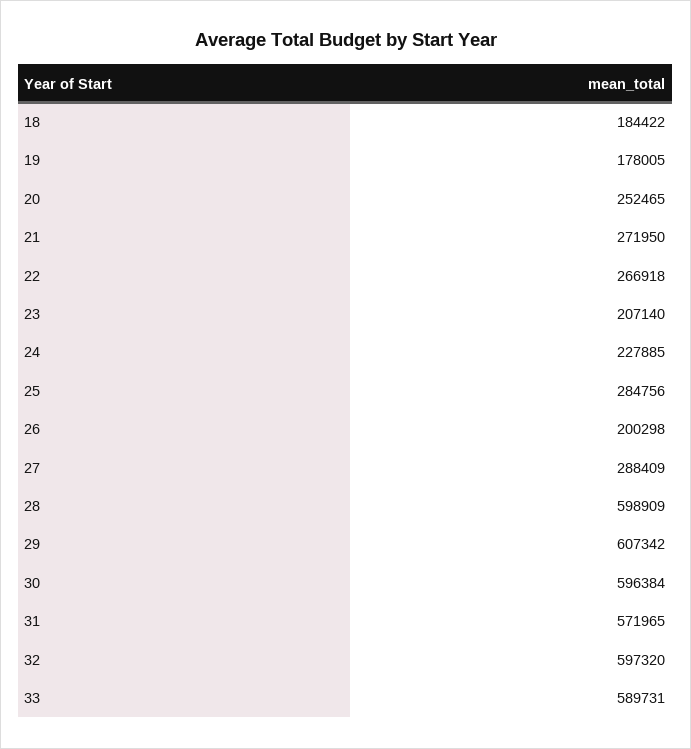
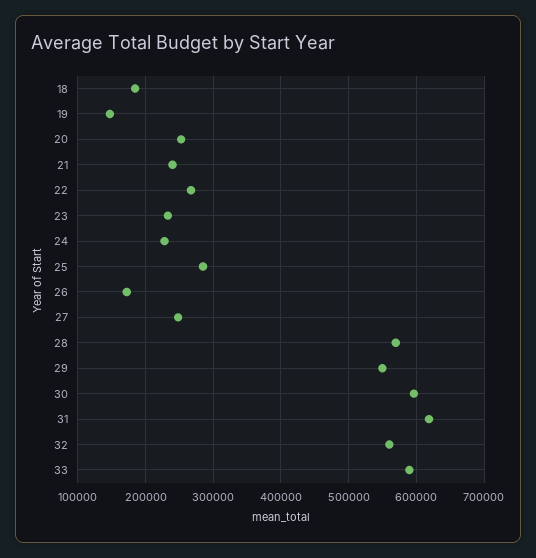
  {
    "18": 184422,
-   "19": 178005,
+   "19": 150000,
    "20": 252465,
-   "21": 271950,
+   "21": 240000,
    "22": 266918,
-   "23": 207140,
+   "23": 230000,
    "24": 227885,
    "25": 284756,
-   "26": 200298,
+   "26": 170000,
-   "27": 288409,
+   "27": 250000,
-   "28": 598909,
+   "28": 570000,
-   "29": 607342,
+   "29": 550000,
    "30": 596384,
-   "31": 571965,
+   "31": 620000,
-   "32": 597320,
+   "32": 560000,
    "33": 589731
  }

